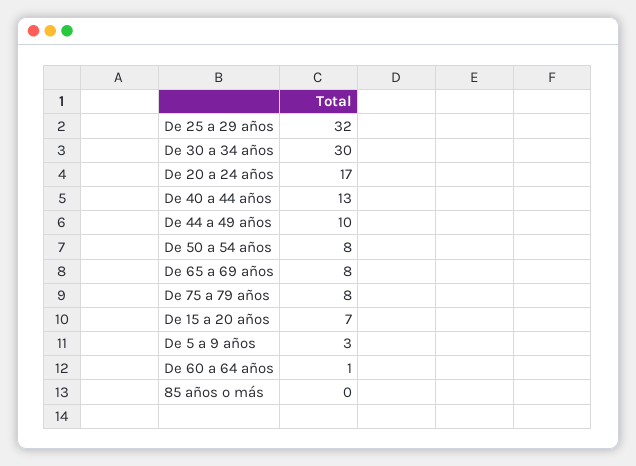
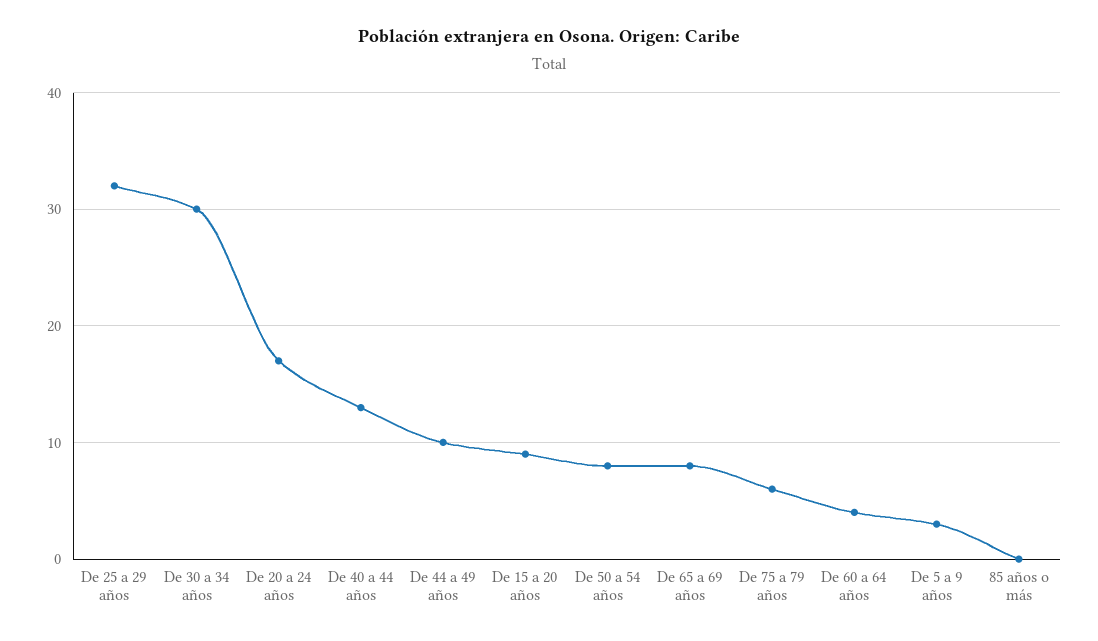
  {
    "De 25 a 29 años": 32,
    "De 30 a 34 años": 30,
    "De 20 a 24 años": 17,
    "De 40 a 44 años": 13,
    "De 44 a 49 años": 10,
    "De 50 a 54 años": 8,
    "De 65 a 69 años": 8,
-   "De 75 a 79 años": 8,
+   "De 75 a 79 años": 6,
-   "De 15 a 20 años": 7,
+   "De 15 a 20 años": 9,
    "De 5 a 9 años": 3,
-   "De 60 a 64 años": 1,
+   "De 60 a 64 años": 4,
    "85 años o más": 0
  }

